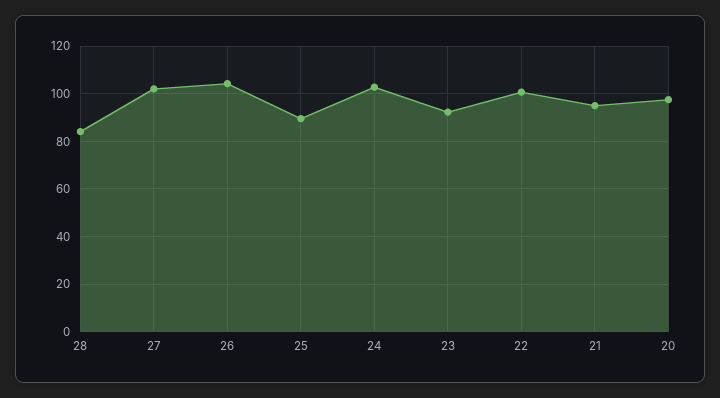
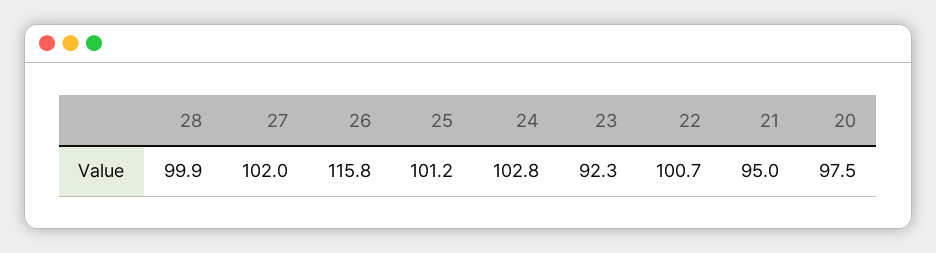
  {
-   "28": 85,
+   "28": 99.9,
    "27": 102,
-   "26": 105,
+   "26": 115.8,
-   "25": 90,
+   "25": 101.2,
    "24": 102.8,
    "23": 92.3,
    "22": 100.7,
    "21": 95,
    "20": 97.5
  }

